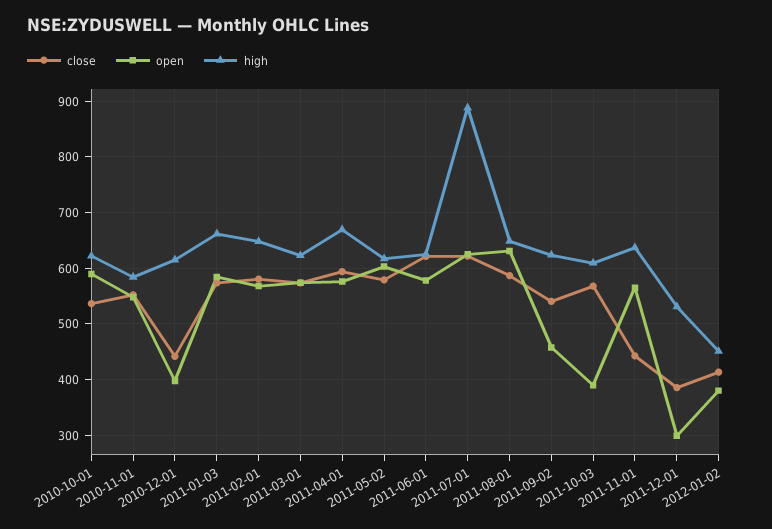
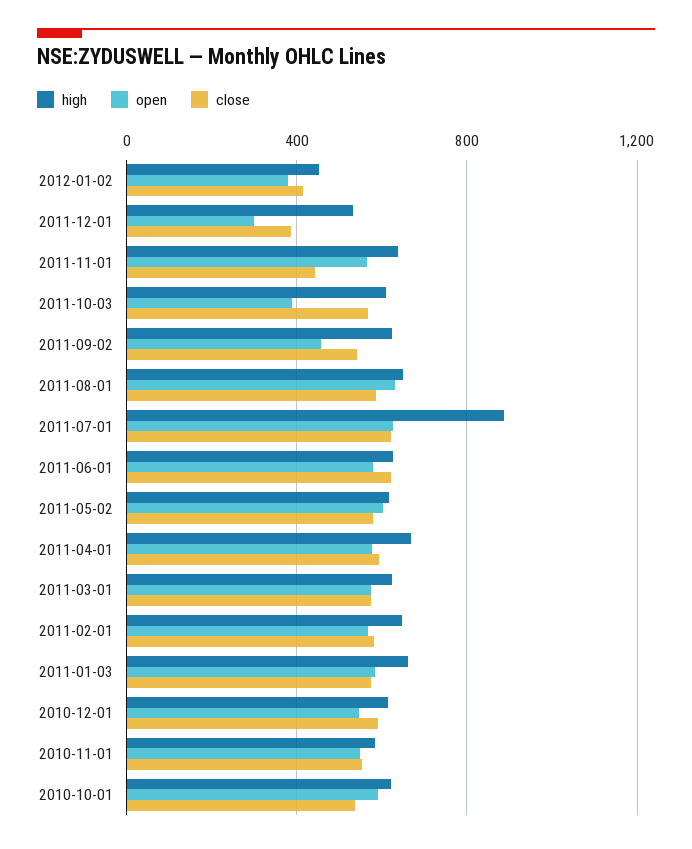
  {
    "close": {
      "2010-10-01": 540,
      "2010-11-01": 560,
-     "2010-12-01": 440,
+     "2010-12-01": 600,
      "2011-01-03": 580,
      "2011-02-01": 580,
      "2011-03-01": 580,
      "2011-04-01": 600,
      "2011-05-02": 580,
      "2011-06-01": 620,
      "2011-07-01": 620,
      "2011-08-01": 580,
      "2011-09-02": 540,
      "2011-10-03": 560,
      "2011-11-01": 440,
      "2011-12-01": 380,
      "2012-01-02": 420
    },
    "open": {
      "2010-10-01": 580,
      "2010-11-01": 540,
-     "2010-12-01": 400,
+     "2010-12-01": 550,
      "2011-01-03": 580,
      "2011-02-01": 560,
      "2011-03-01": 580,
      "2011-04-01": 580,
      "2011-05-02": 600,
      "2011-06-01": 580,
      "2011-07-01": 620,
      "2011-08-01": 640,
      "2011-09-02": 460,
      "2011-10-03": 380,
      "2011-11-01": 560,
      "2011-12-01": 300,
      "2012-01-02": 380
    },
    "high": {
      "2010-10-01": 620,
      "2010-11-01": 580,
      "2010-12-01": 620,
      "2011-01-03": 660,
      "2011-02-01": 640,
      "2011-03-01": 620,
      "2011-04-01": 660,
      "2011-05-02": 620,
      "2011-06-01": 620,
      "2011-07-01": 880,
      "2011-08-01": 640,
      "2011-09-02": 620,
      "2011-10-03": 600,
      "2011-11-01": 640,
      "2011-12-01": 540,
      "2012-01-02": 460
    }
  }

